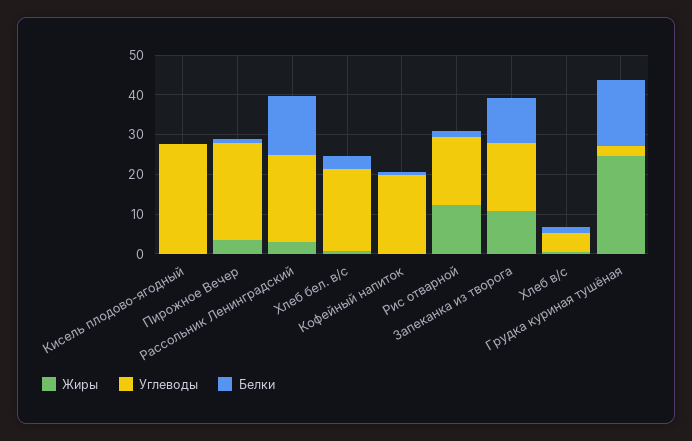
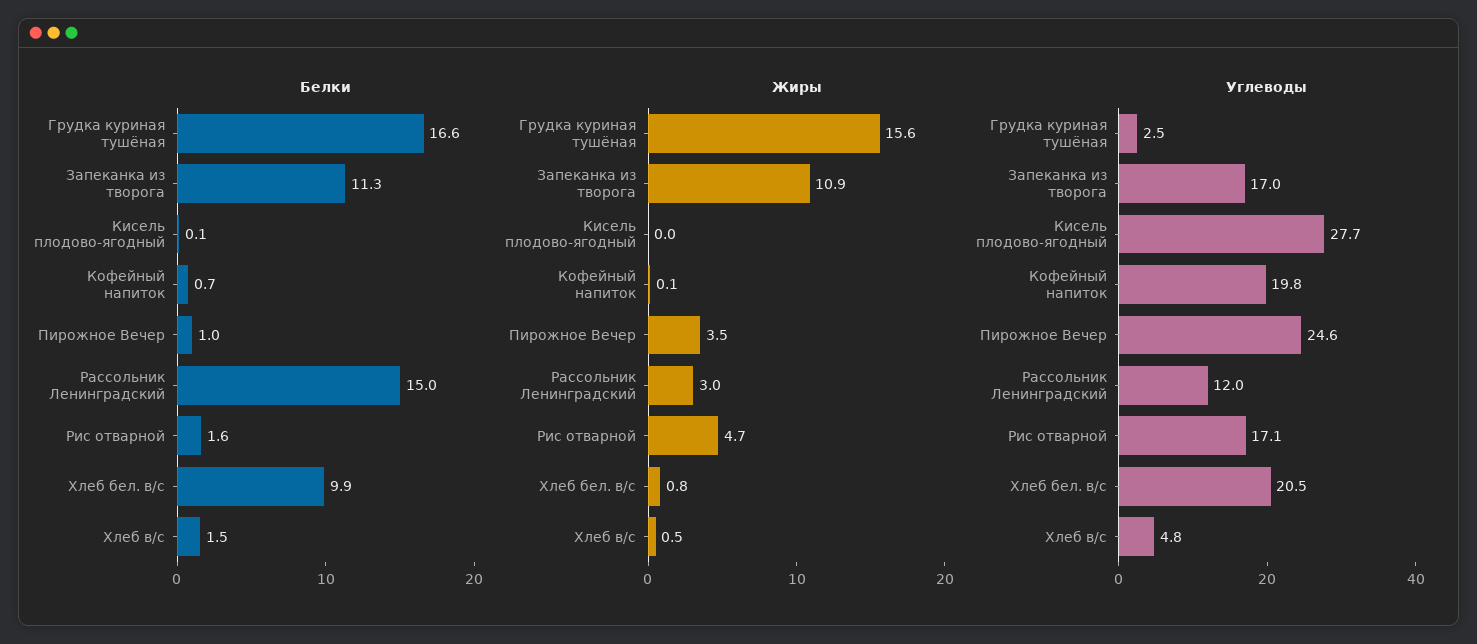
  {
    "Жиры": {
      "Кисель плодово-ягодный": 0,
      "Пирожное Вечер": 3.5,
      "Рассольник Ленинградский": 3,
      "Хлеб бел. в/с": 0.8,
      "Кофейный напиток": 0.1,
-     "Рис отварной": 12.5,
+     "Рис отварной": 4.7,
      "Запеканка из творога": 10.9,
      "Хлеб в/с": 0.5,
-     "Грудка куриная тушёная": 25
+     "Грудка куриная тушёная": 15.6
    },
    "Углеводы": {
      "Кисель плодово-ягодный": 27.7,
      "Пирожное Вечер": 24.6,
-     "Рассольник Ленинградский": 22.5,
+     "Рассольник Ленинградский": 12,
      "Хлеб бел. в/с": 20.5,
      "Кофейный напиток": 19.8,
      "Рис отварной": 17.1,
      "Запеканка из творога": 17,
      "Хлеб в/с": 4.8,
      "Грудка куриная тушёная": 2.5
    },
    "Белки": {
      "Кисель плодово-ягодный": 0.1,
      "Пирожное Вечер": 1,
      "Рассольник Ленинградский": 15,
-     "Хлеб бел. в/с": 2.5,
+     "Хлеб бел. в/с": 9.9,
      "Кофейный напиток": 0.7,
      "Рис отварной": 1.6,
      "Запеканка из творога": 11.3,
      "Хлеб в/с": 1.5,
      "Грудка куриная тушёная": 16.6
    }
  }

